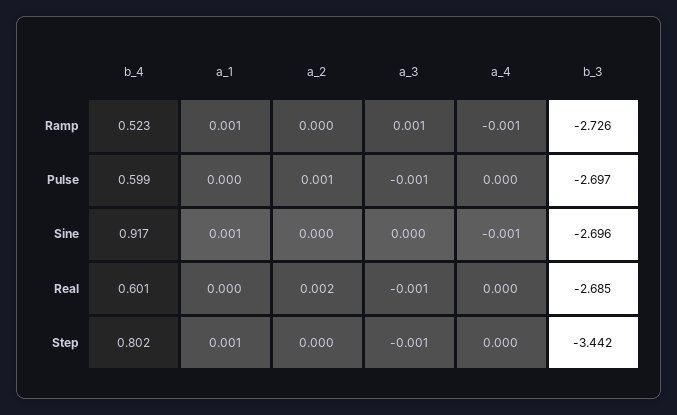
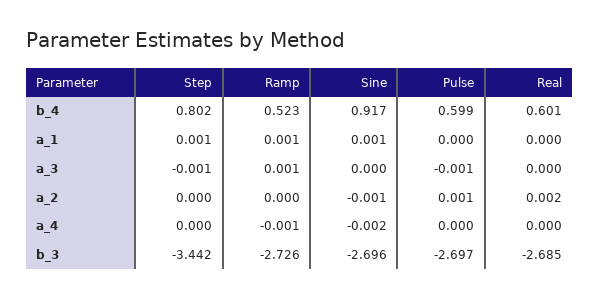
  {
    "b_4": {
      "Ramp": 0.523,
      "Pulse": 0.599,
      "Sine": 0.917,
      "Real": 0.601,
      "Step": 0.802
    },
    "a_1": {
      "Ramp": 0.001,
      "Pulse": 0,
      "Sine": 0.001,
      "Real": 0,
      "Step": 0.001
    },
    "a_2": {
      "Ramp": 0,
      "Pulse": 0.001,
-     "Sine": 0,
+     "Sine": -0.001,
      "Real": 0.002,
      "Step": 0
    },
    "a_3": {
      "Ramp": 0.001,
      "Pulse": -0.001,
      "Sine": 0,
-     "Real": -0.001,
+     "Real": 0,
      "Step": -0.001
    },
    "a_4": {
      "Ramp": -0.001,
      "Pulse": 0,
-     "Sine": -0.001,
+     "Sine": -0.002,
      "Real": 0,
      "Step": 0
    },
    "b_3": {
      "Ramp": -2.726,
      "Pulse": -2.697,
      "Sine": -2.696,
      "Real": -2.685,
      "Step": -3.442
    }
  }

